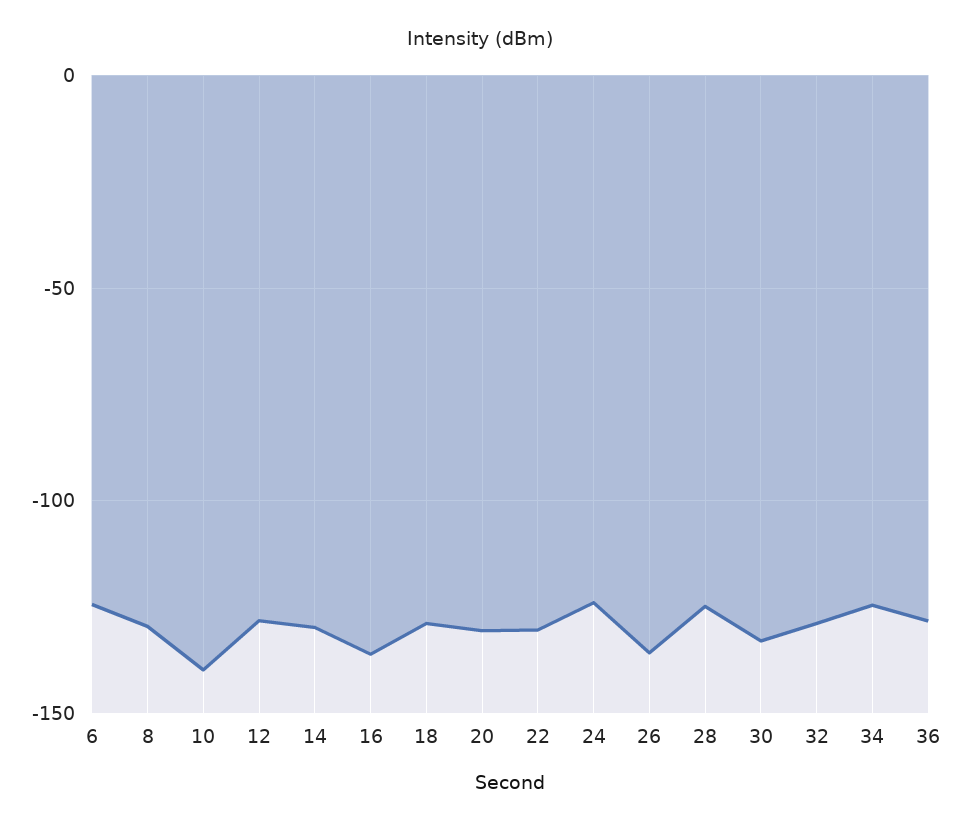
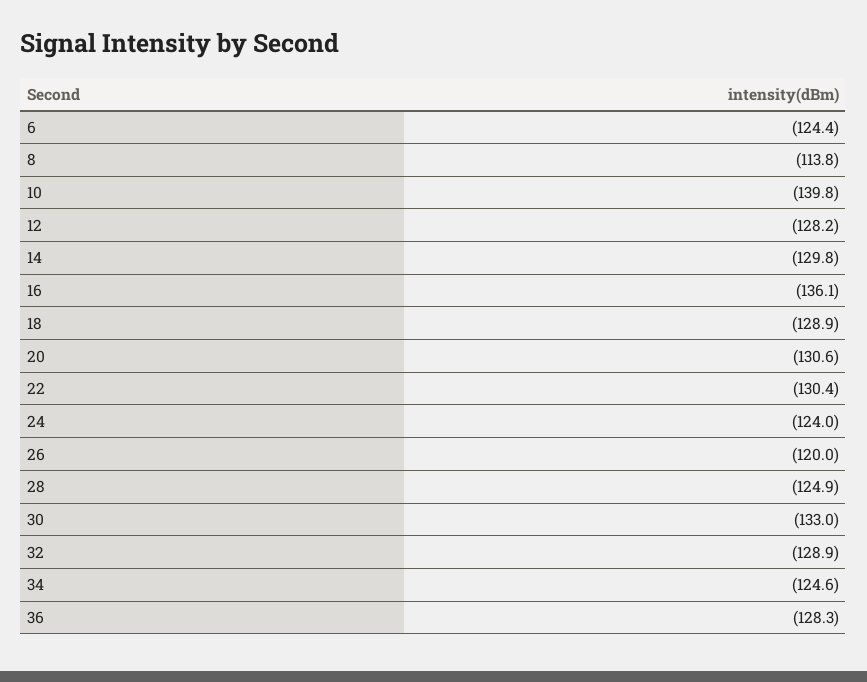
  {
    "6": -124.4,
-   "8": -130,
+   "8": -113.8,
    "10": -139.8,
    "12": -128.2,
    "14": -129.8,
    "16": -136.1,
    "18": -128.9,
    "20": -130.6,
    "22": -130.4,
    "24": -124,
-   "26": -135,
+   "26": -120,
    "28": -124.9,
    "30": -133,
    "32": -128.9,
    "34": -124.6,
    "36": -128.3
  }

